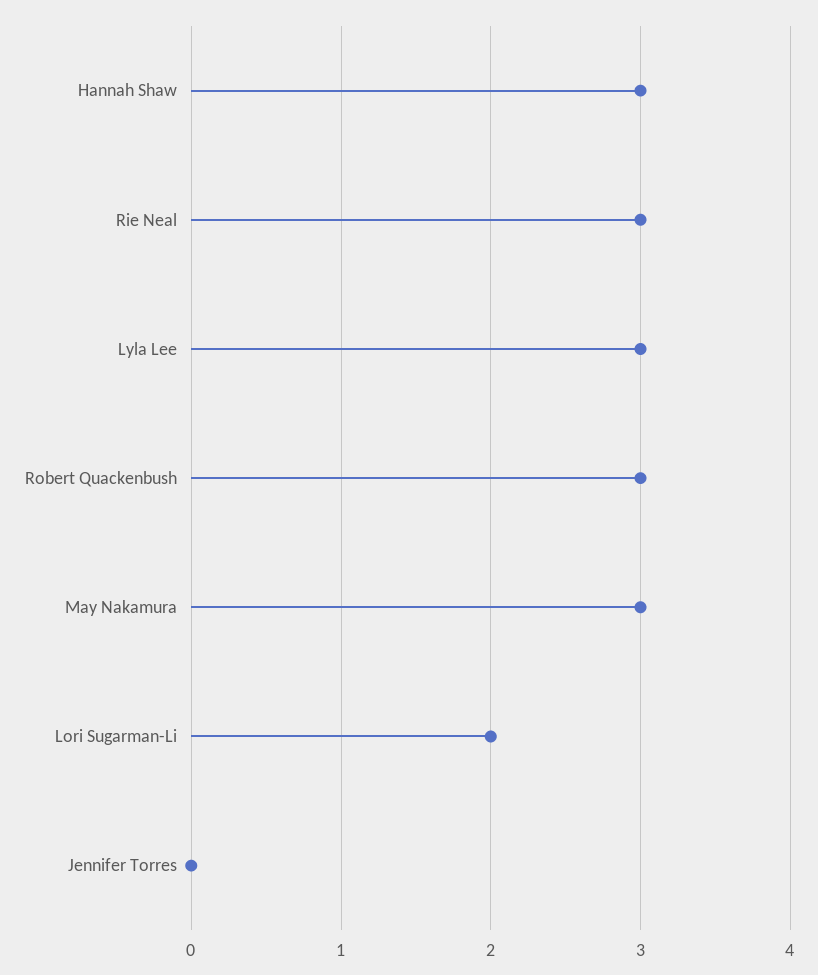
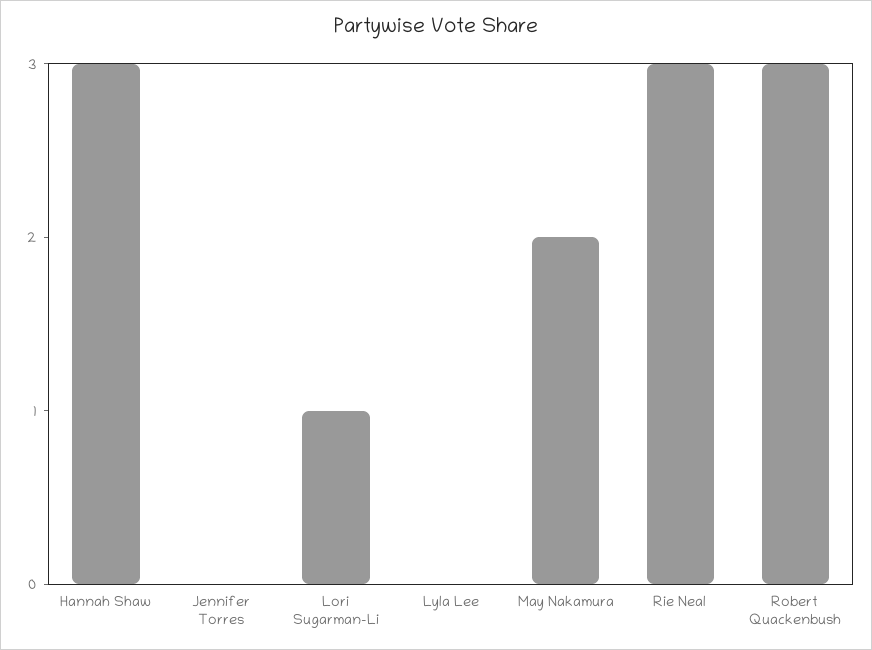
  {
    "Hannah Shaw": 3,
    "Rie Neal": 3,
-   "Lyla Lee": 3,
+   "Lyla Lee": 0,
    "Robert Quackenbush": 3,
-   "May Nakamura": 3,
+   "May Nakamura": 2,
-   "Lori Sugarman-Li": 2,
+   "Lori Sugarman-Li": 1,
    "Jennifer Torres": 0
  }

